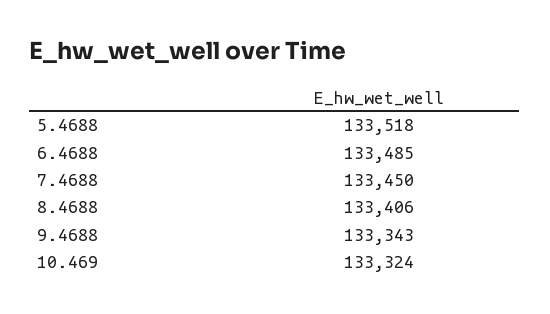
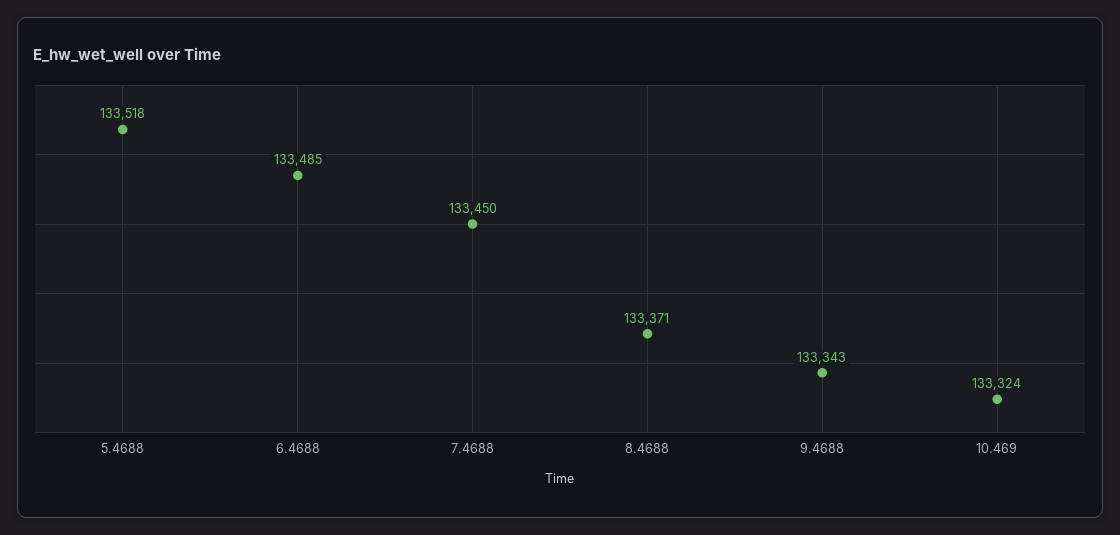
  {
    "5.4688": 133518,
    "6.4688": 133485,
    "7.4688": 133450,
-   "8.4688": 133406,
+   "8.4688": 133371,
    "9.4688": 133343,
    "10.469": 133324
  }

